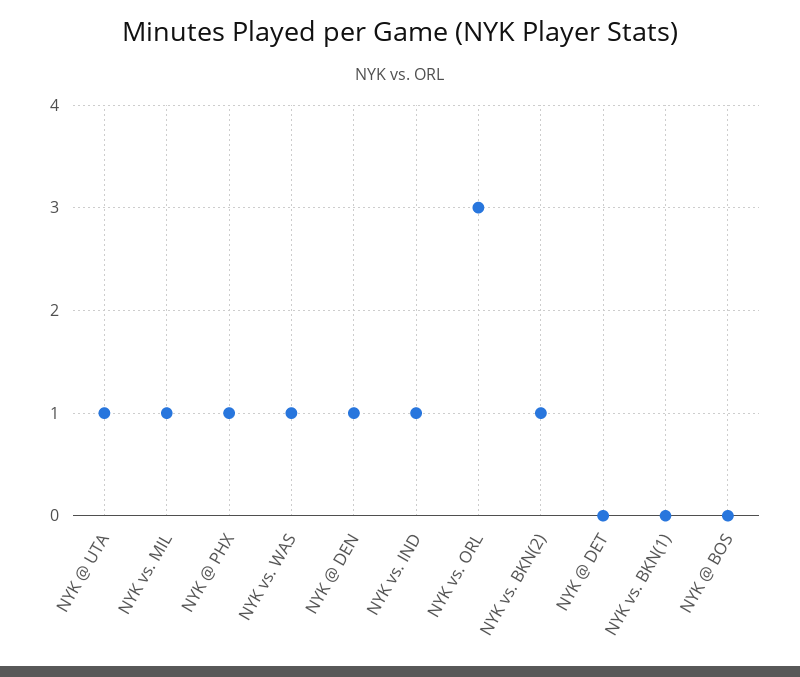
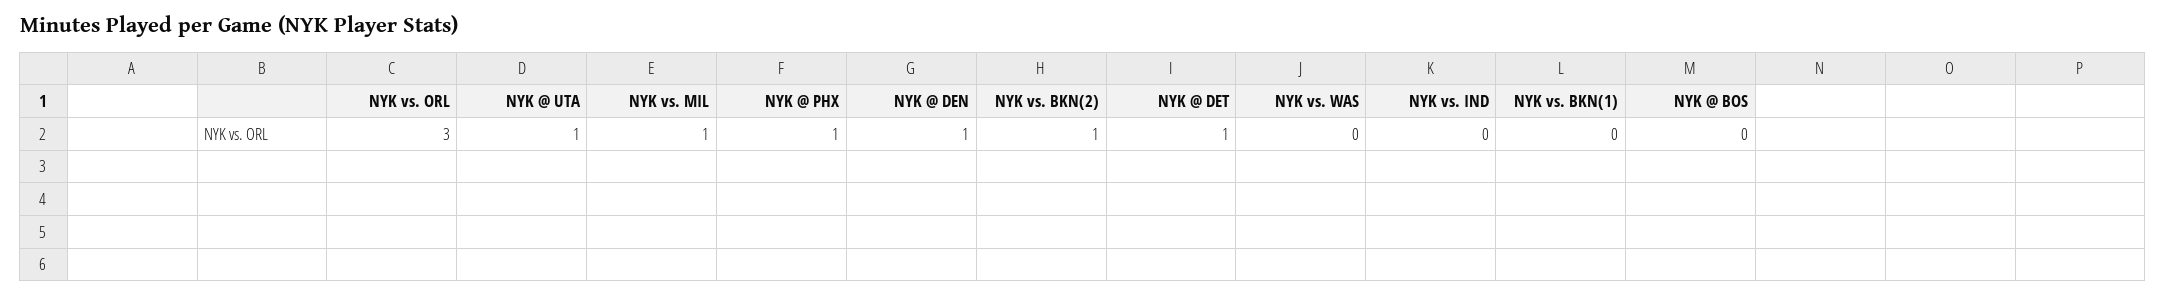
  {
    "NYK @ UTA": 1,
    "NYK vs. MIL": 1,
    "NYK @ PHX": 1,
-   "NYK vs. WAS": 1,
+   "NYK vs. WAS": 0,
    "NYK @ DEN": 1,
-   "NYK vs. IND": 1,
+   "NYK vs. IND": 0,
    "NYK vs. ORL": 3,
    "NYK vs. BKN(2)": 1,
-   "NYK @ DET": 0,
+   "NYK @ DET": 1,
    "NYK vs. BKN(1)": 0,
    "NYK @ BOS": 0
  }

